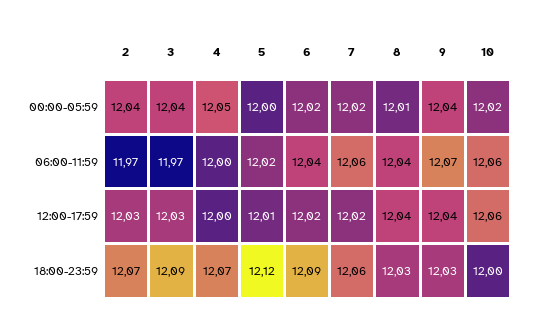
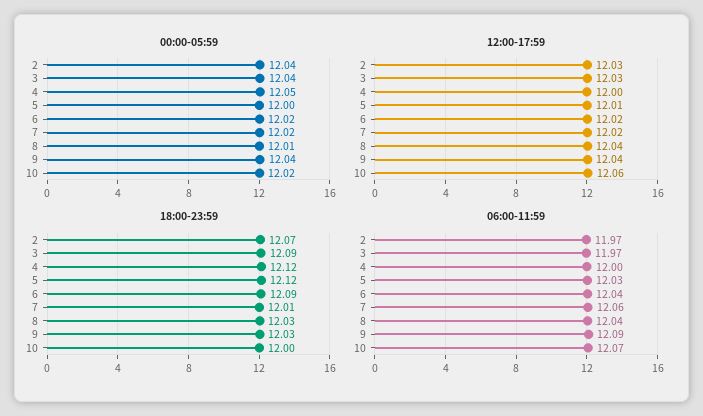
  {
    "00:00-05:59": {
      "2": 12.04,
      "3": 12.04,
      "4": 12.05,
      "5": 12,
      "6": 12.02,
      "7": 12.02,
      "8": 12.01,
      "9": 12.04,
      "10": 12.02
    },
    "06:00-11:59": {
      "2": 11.97,
      "3": 11.97,
      "4": 12,
-     "5": 12.02,
+     "5": 12.03,
      "6": 12.04,
      "7": 12.06,
      "8": 12.04,
-     "9": 12.07,
+     "9": 12.09,
-     "10": 12.06
+     "10": 12.07
    },
    "12:00-17:59": {
      "2": 12.03,
      "3": 12.03,
      "4": 12,
      "5": 12.01,
      "6": 12.02,
      "7": 12.02,
      "8": 12.04,
      "9": 12.04,
      "10": 12.06
    },
    "18:00-23:59": {
      "2": 12.07,
      "3": 12.09,
-     "4": 12.07,
+     "4": 12.12,
      "5": 12.12,
      "6": 12.09,
-     "7": 12.06,
+     "7": 12.01,
      "8": 12.03,
      "9": 12.03,
      "10": 12
    }
  }

